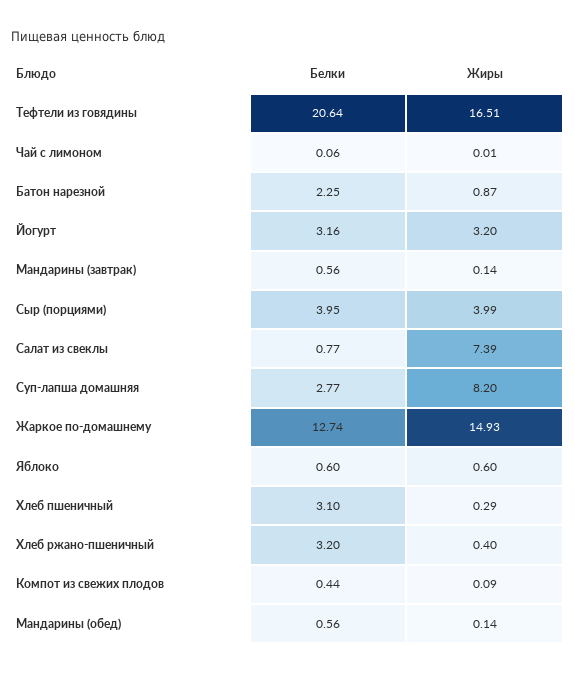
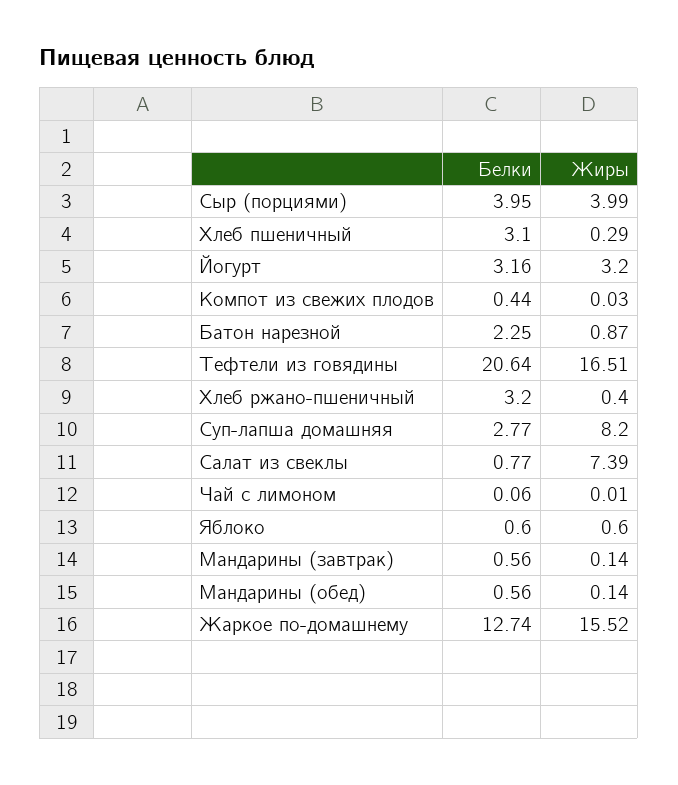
  {
    "Белки": {
      "Тефтели из говядины": 20.64,
      "Чай с лимоном": 0.06,
      "Батон нарезной": 2.25,
      "Йогурт": 3.16,
      "Мандарины (завтрак)": 0.56,
      "Сыр (порциями)": 3.95,
      "Салат из свеклы": 0.77,
      "Суп-лапша домашняя": 2.77,
      "Жаркое по-домашнему": 12.74,
      "Яблоко": 0.6,
      "Хлеб пшеничный": 3.1,
      "Хлеб ржано-пшеничный": 3.2,
      "Компот из свежих плодов": 0.44,
      "Мандарины (обед)": 0.56
    },
    "Жиры": {
      "Тефтели из говядины": 16.51,
      "Чай с лимоном": 0.01,
      "Батон нарезной": 0.87,
      "Йогурт": 3.2,
      "Мандарины (завтрак)": 0.14,
      "Сыр (порциями)": 3.99,
      "Салат из свеклы": 7.39,
      "Суп-лапша домашняя": 8.2,
-     "Жаркое по-домашнему": 14.93,
+     "Жаркое по-домашнему": 15.52,
      "Яблоко": 0.6,
      "Хлеб пшеничный": 0.29,
      "Хлеб ржано-пшеничный": 0.4,
-     "Компот из свежих плодов": 0.09,
+     "Компот из свежих плодов": 0.03,
      "Мандарины (обед)": 0.14
    }
  }

